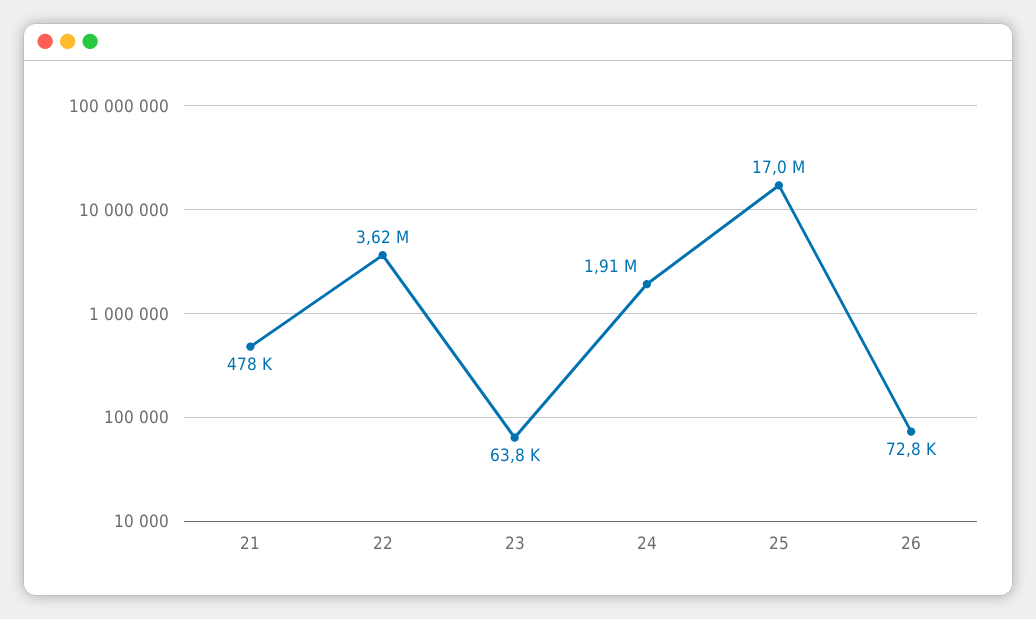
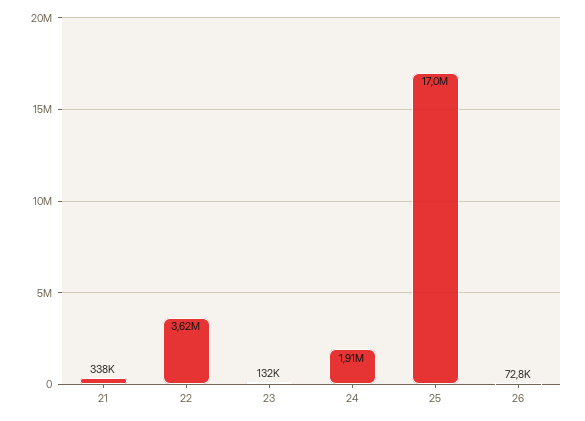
  {
-   "21": 478000,
+   "21": 338000,
    "22": 3620000,
-   "23": 63800,
+   "23": 132000,
    "24": 1910000,
    "25": 17000000,
    "26": 72800
  }

